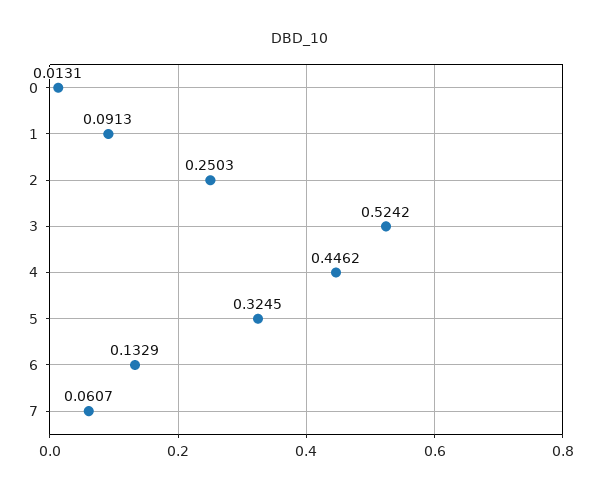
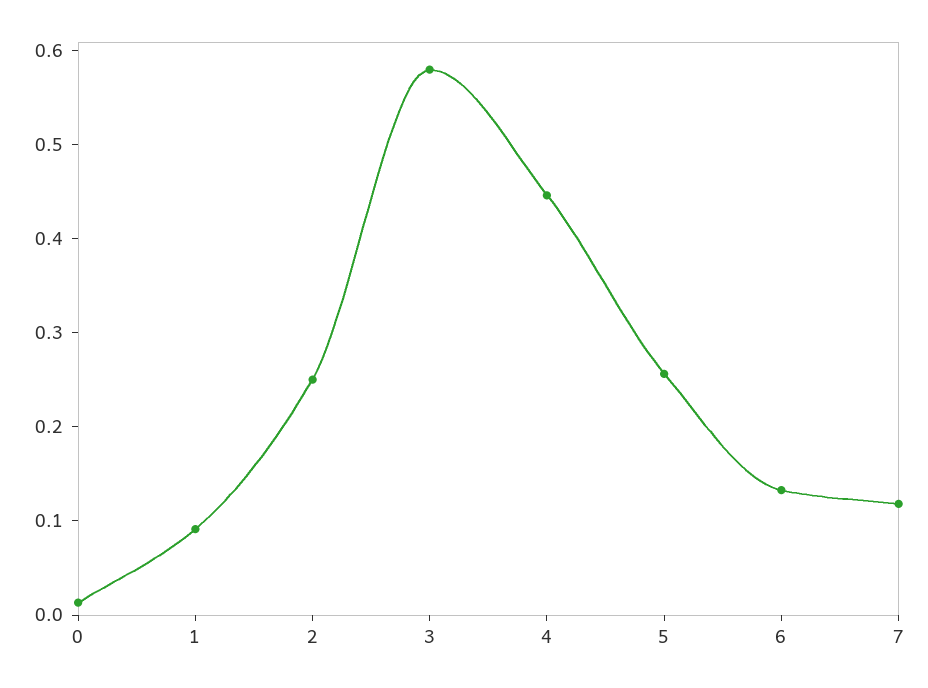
  {
    "0": 0.0131,
    "1": 0.0913,
    "2": 0.2503,
-   "3": 0.5242,
+   "3": 0.58,
    "4": 0.4462,
-   "5": 0.3245,
+   "5": 0.26,
    "6": 0.1329,
-   "7": 0.0607
+   "7": 0.12
  }

